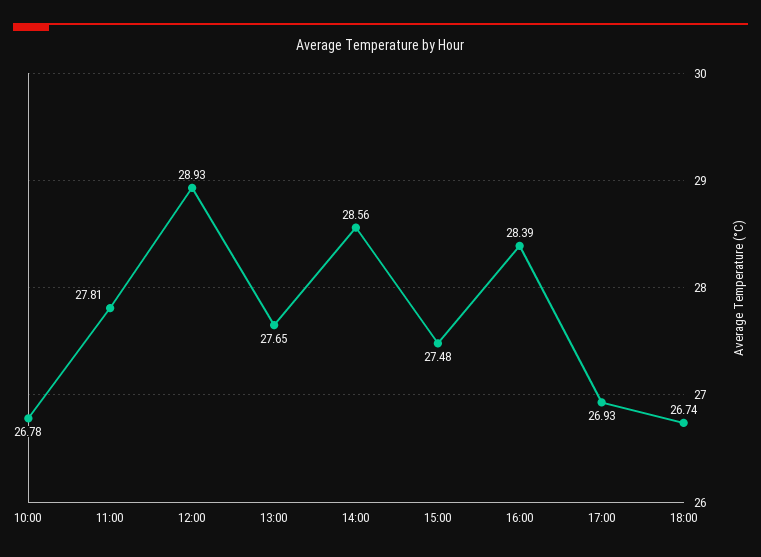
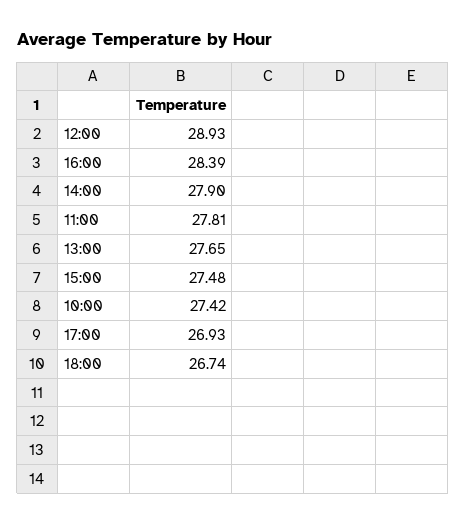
  {
-   "10:00": 26.78,
+   "10:00": 27.42,
    "11:00": 27.81,
    "12:00": 28.93,
    "13:00": 27.65,
-   "14:00": 28.56,
+   "14:00": 27.9,
    "15:00": 27.48,
    "16:00": 28.39,
    "17:00": 26.93,
    "18:00": 26.74
  }

